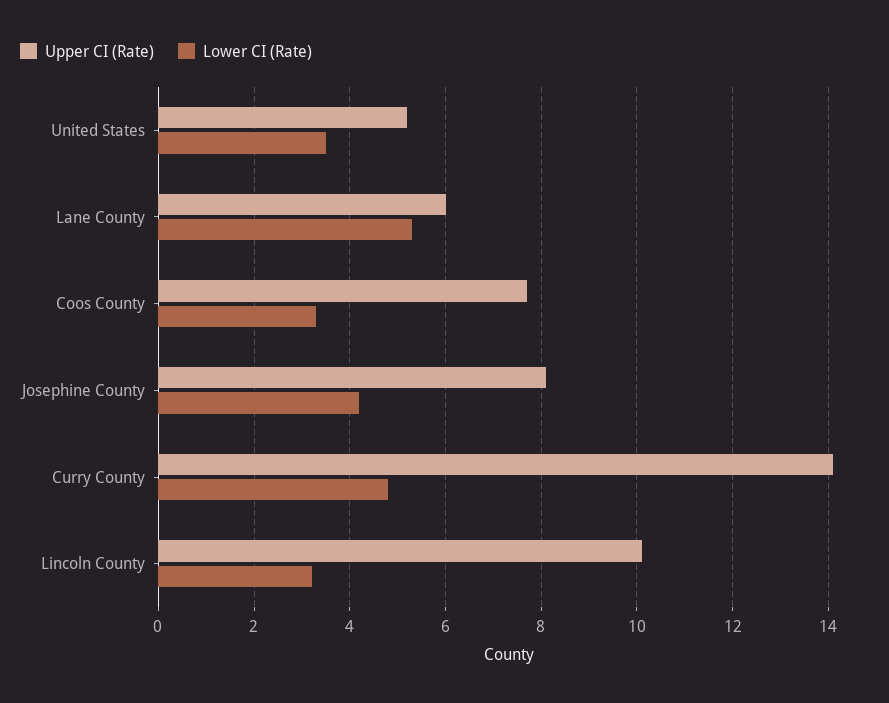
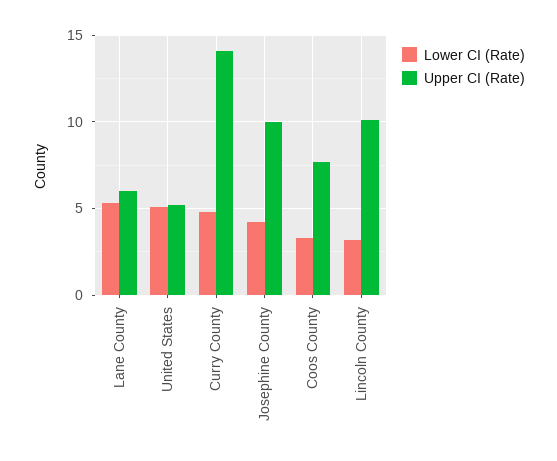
  {
    "Upper CI (Rate)": {
      "United States": 5,
      "Lane County": 6,
      "Coos County": 7.5,
-     "Josephine County": 8,
+     "Josephine County": 10,
      "Curry County": 14,
      "Lincoln County": 10
    },
    "Lower CI (Rate)": {
-     "United States": 3.5,
+     "United States": 5,
      "Lane County": 5.5,
      "Coos County": 3.5,
      "Josephine County": 4,
      "Curry County": 5,
      "Lincoln County": 3
    }
  }

